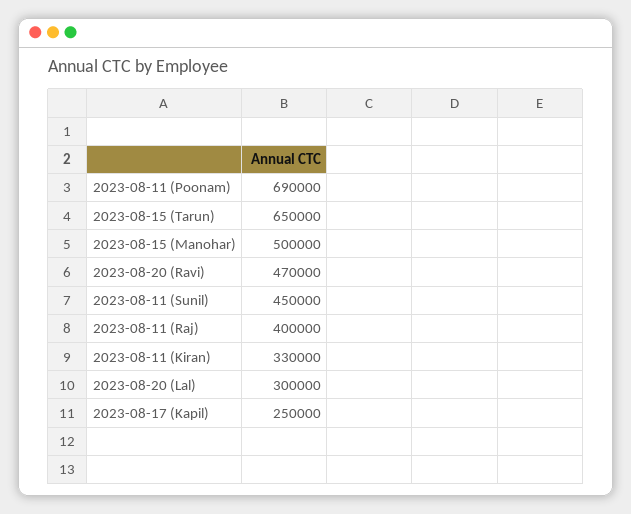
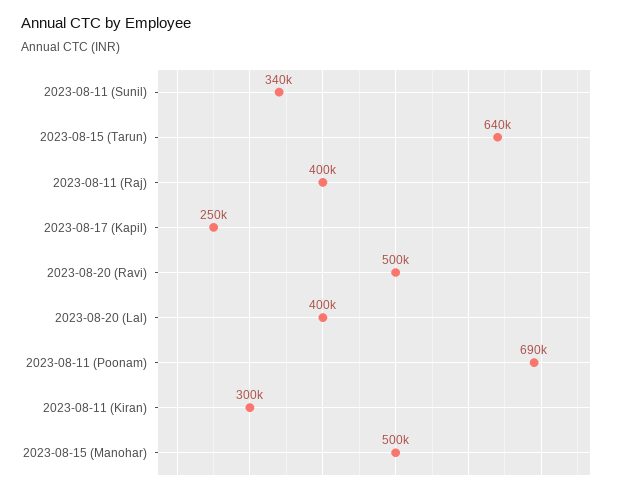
  {
    "2023-08-11 (Poonam)": 690000,
-   "2023-08-15 (Tarun)": 650000,
+   "2023-08-15 (Tarun)": 640000,
    "2023-08-15 (Manohar)": 500000,
-   "2023-08-20 (Ravi)": 470000,
+   "2023-08-20 (Ravi)": 500000,
-   "2023-08-11 (Sunil)": 450000,
+   "2023-08-11 (Sunil)": 340000,
    "2023-08-11 (Raj)": 400000,
-   "2023-08-11 (Kiran)": 330000,
+   "2023-08-11 (Kiran)": 300000,
-   "2023-08-20 (Lal)": 300000,
+   "2023-08-20 (Lal)": 400000,
    "2023-08-17 (Kapil)": 250000
  }

